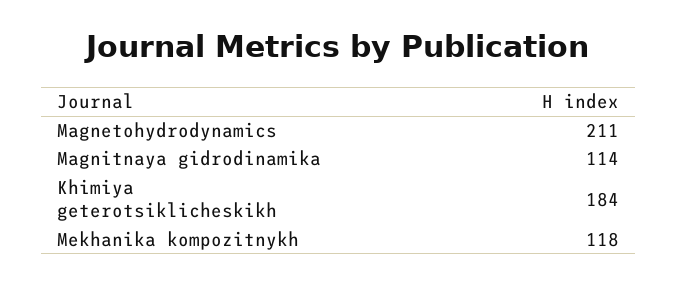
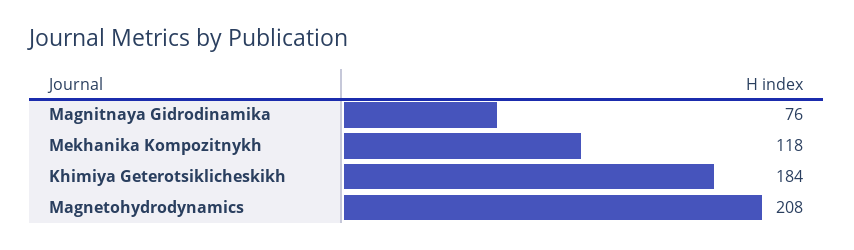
  {
-   "Magnetohydrodynamics": 211,
+   "Magnetohydrodynamics": 208,
-   "Magnitnaya gidrodinamika": 114,
+   "Magnitnaya gidrodinamika": 76,
    "Khimiya geterotsiklicheskikh": 184,
    "Mekhanika kompozitnykh": 118
  }

